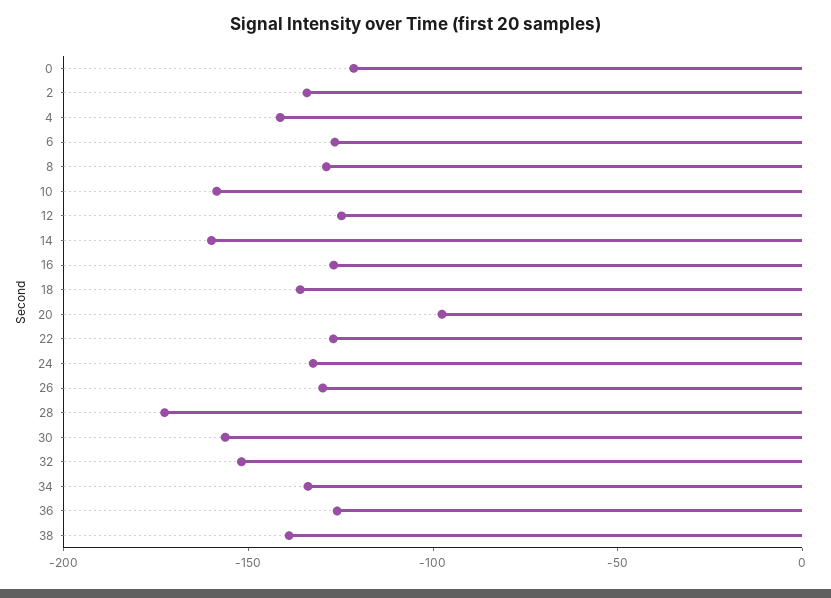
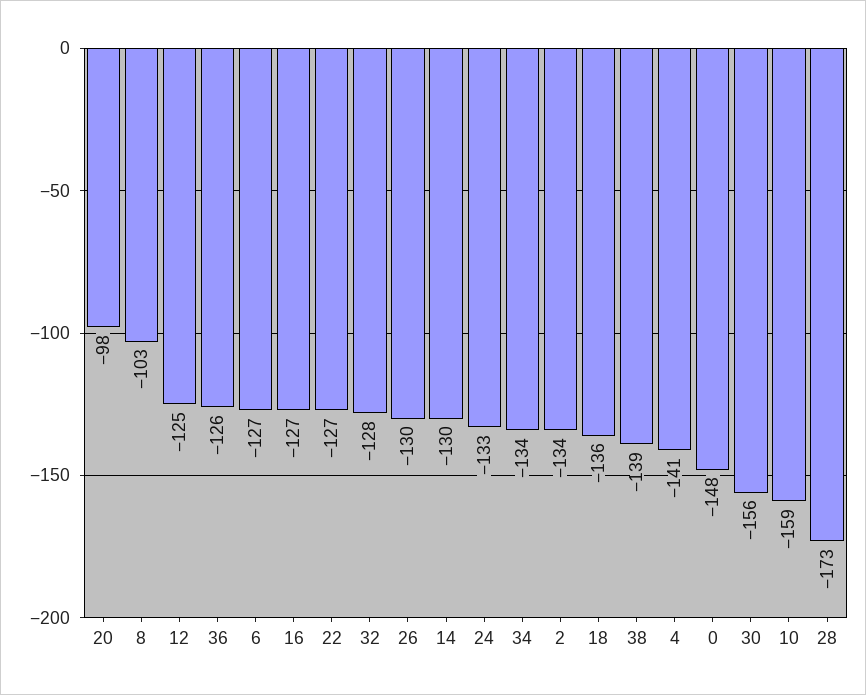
  {
-   "0": -120,
+   "0": -148,
    "2": -134,
    "4": -141,
    "6": -127,
-   "8": -130,
+   "8": -103,
    "10": -159,
    "12": -125,
-   "14": -160,
+   "14": -130,
    "16": -127,
    "18": -136,
    "20": -98,
    "22": -127,
    "24": -133,
    "26": -130,
    "28": -173,
    "30": -156,
-   "32": -150,
+   "32": -128,
    "34": -134,
    "36": -126,
    "38": -139
  }

